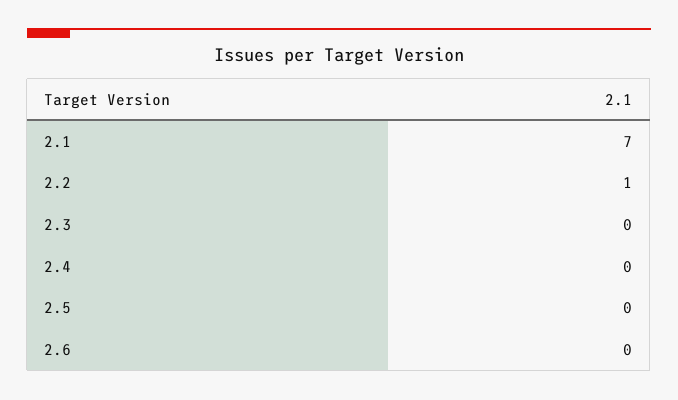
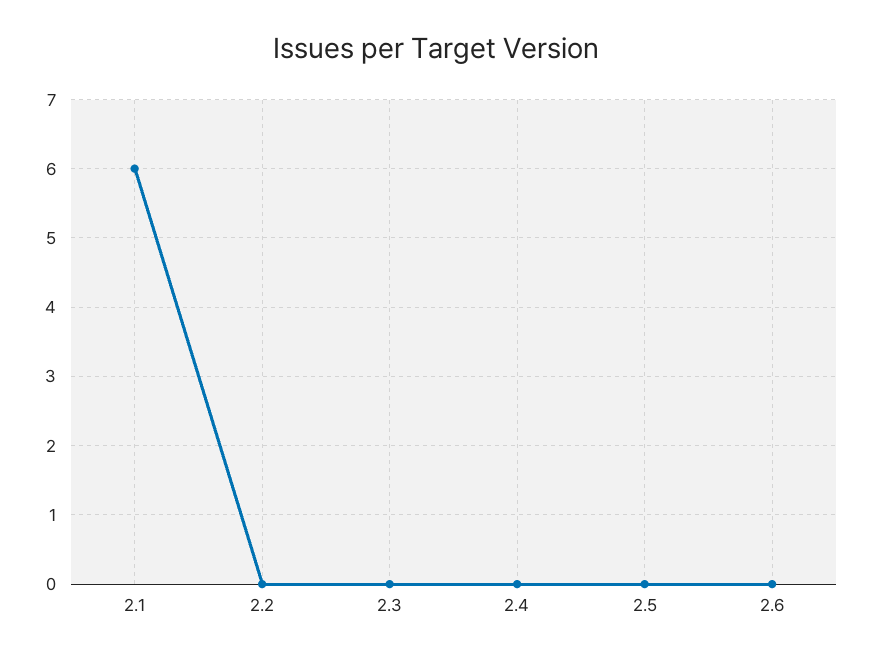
  {
-   "2.1": 7,
+   "2.1": 6,
-   "2.2": 1,
+   "2.2": 0,
    "2.3": 0,
    "2.4": 0,
    "2.5": 0,
    "2.6": 0
  }

